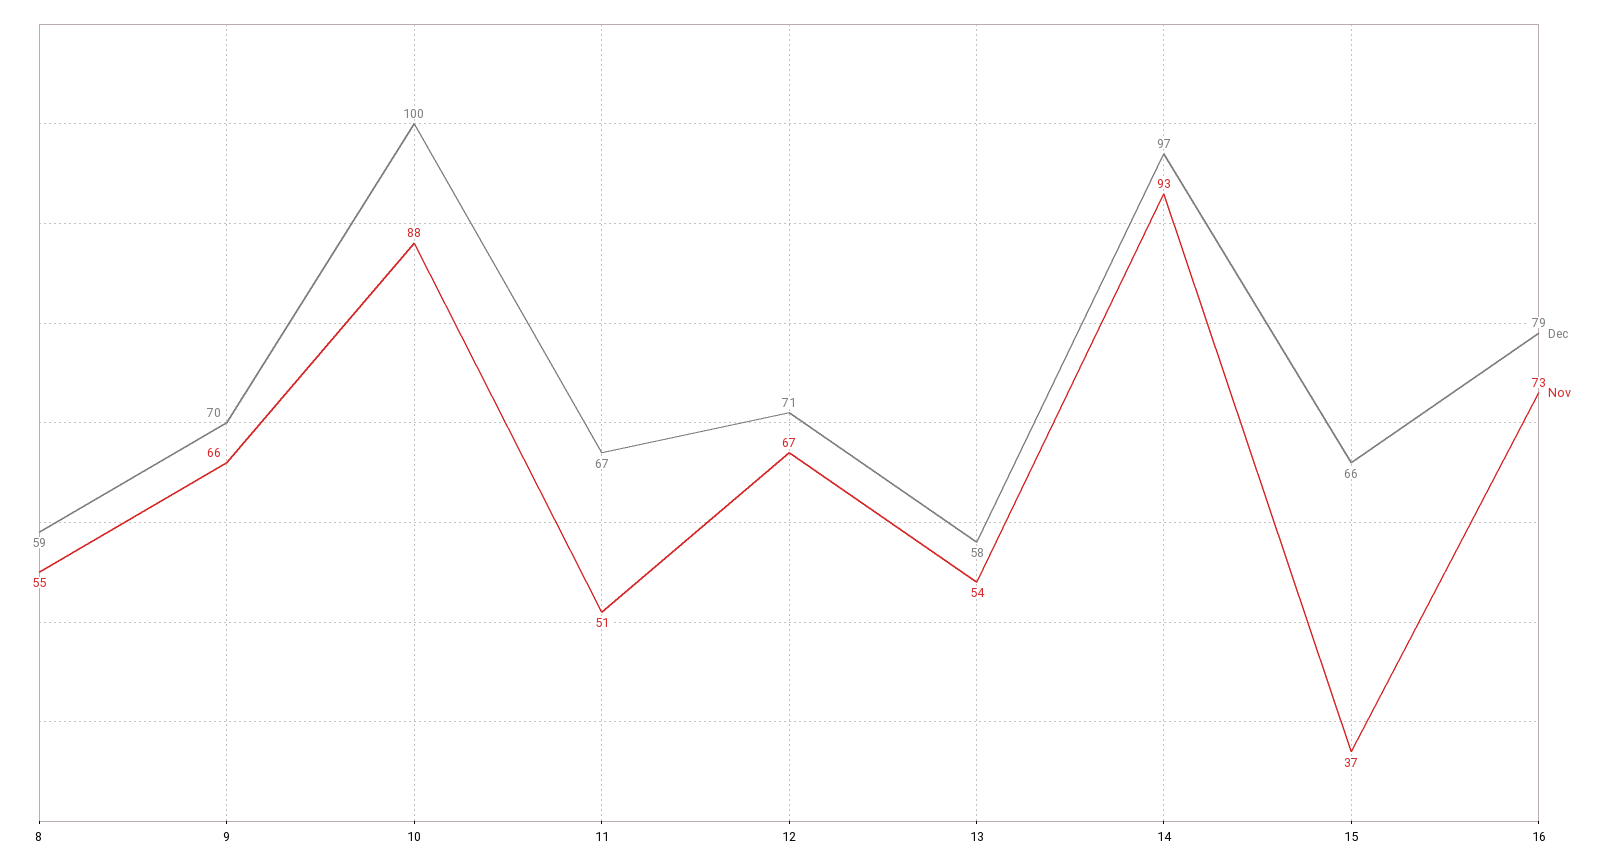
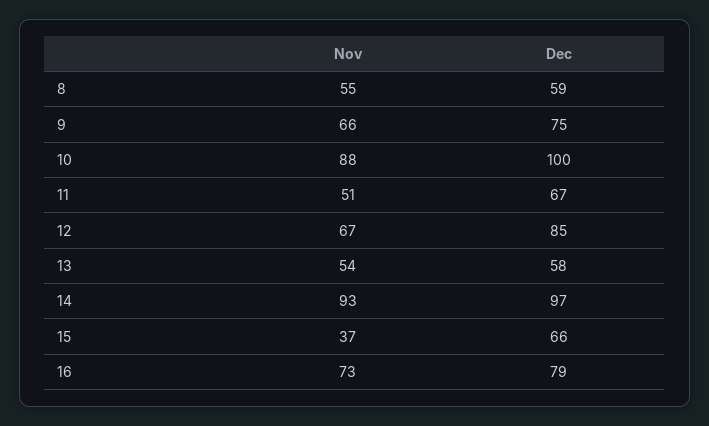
  {
    "Dec": {
      "8": 59,
-     "9": 70,
+     "9": 75,
      "10": 100,
      "11": 67,
-     "12": 71,
+     "12": 85,
      "13": 58,
      "14": 97,
      "15": 66,
      "16": 79
    },
    "Nov": {
      "8": 55,
      "9": 66,
      "10": 88,
      "11": 51,
      "12": 67,
      "13": 54,
      "14": 93,
      "15": 37,
      "16": 73
    }
  }

